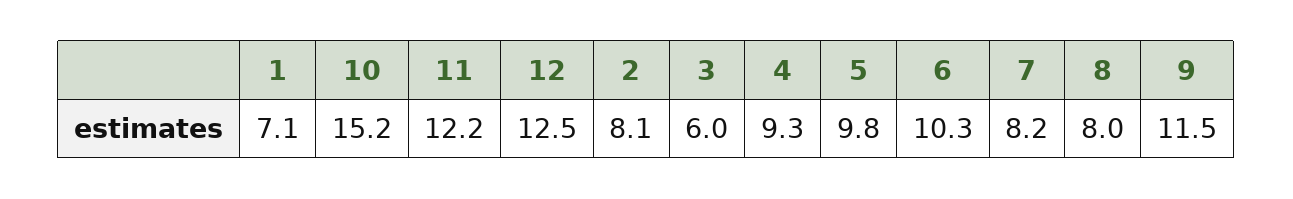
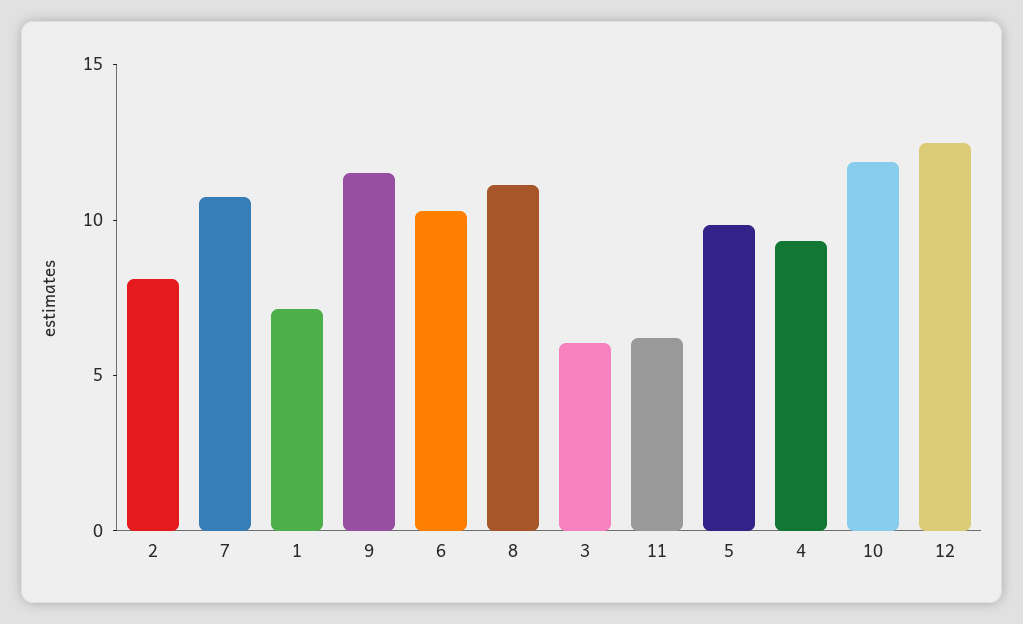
  {
    "1": 7.1,
-   "10": 15.2,
+   "10": 12,
-   "11": 12.2,
+   "11": 6,
    "12": 12.5,
    "2": 8.1,
    "3": 6,
    "4": 9.3,
    "5": 9.8,
    "6": 10.3,
-   "7": 8.2,
+   "7": 11,
-   "8": 8,
+   "8": 11,
    "9": 11.5
  }

